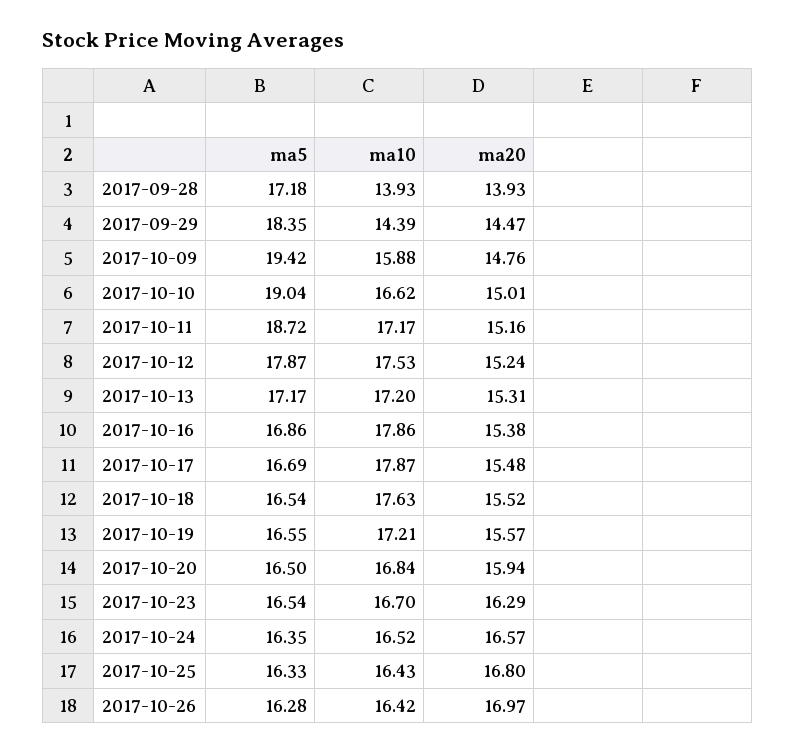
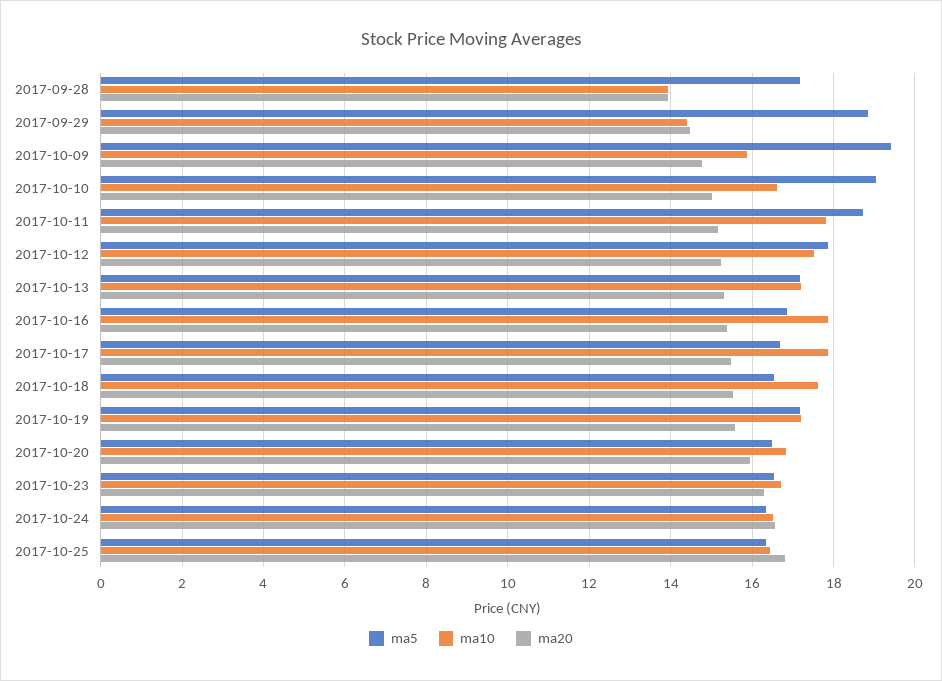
  {
    "ma5": {
      "2017-09-28": 17.18,
-     "2017-09-29": 18.35,
+     "2017-09-29": 18.8,
      "2017-10-09": 19.42,
      "2017-10-10": 19.04,
      "2017-10-11": 18.72,
      "2017-10-12": 17.87,
      "2017-10-13": 17.17,
      "2017-10-16": 16.86,
      "2017-10-17": 16.69,
      "2017-10-18": 16.54,
-     "2017-10-19": 16.55,
+     "2017-10-19": 17.2,
      "2017-10-20": 16.5,
      "2017-10-23": 16.54,
      "2017-10-24": 16.35,
-     "2017-10-25": 16.33,
+     "2017-10-25": 16.33
-     "2017-10-26": 16.28
    },
    "ma10": {
      "2017-09-28": 13.93,
      "2017-09-29": 14.39,
      "2017-10-09": 15.88,
      "2017-10-10": 16.62,
-     "2017-10-11": 17.17,
+     "2017-10-11": 17.8,
      "2017-10-12": 17.53,
      "2017-10-13": 17.2,
      "2017-10-16": 17.86,
      "2017-10-17": 17.87,
      "2017-10-18": 17.63,
      "2017-10-19": 17.21,
      "2017-10-20": 16.84,
      "2017-10-23": 16.7,
      "2017-10-24": 16.52,
-     "2017-10-25": 16.43,
+     "2017-10-25": 16.43
-     "2017-10-26": 16.42
    },
    "ma20": {
      "2017-09-28": 13.93,
      "2017-09-29": 14.47,
      "2017-10-09": 14.76,
      "2017-10-10": 15.01,
      "2017-10-11": 15.16,
      "2017-10-12": 15.24,
      "2017-10-13": 15.31,
      "2017-10-16": 15.38,
      "2017-10-17": 15.48,
      "2017-10-18": 15.52,
      "2017-10-19": 15.57,
      "2017-10-20": 15.94,
      "2017-10-23": 16.29,
      "2017-10-24": 16.57,
-     "2017-10-25": 16.8,
+     "2017-10-25": 16.8
-     "2017-10-26": 16.97
    }
  }

